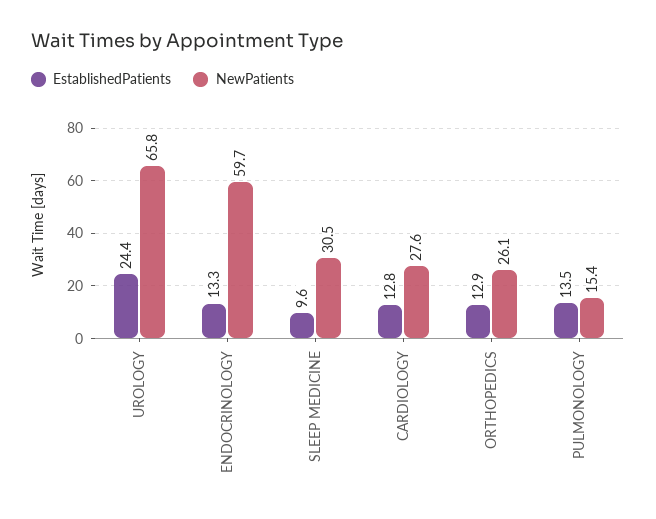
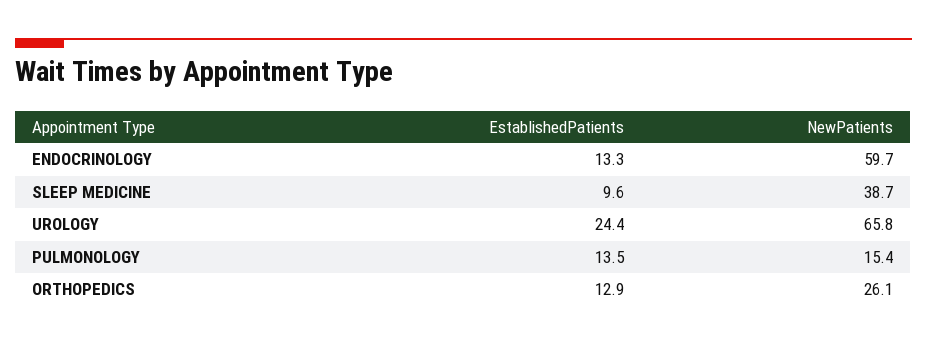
  {
    "EstablishedPatients": {
      "UROLOGY": 24.4,
      "ENDOCRINOLOGY": 13.3,
      "SLEEP MEDICINE": 9.6,
-     "CARDIOLOGY": 12.8,
      "ORTHOPEDICS": 12.9,
      "PULMONOLOGY": 13.5
    },
    "NewPatients": {
      "UROLOGY": 65.8,
      "ENDOCRINOLOGY": 59.7,
-     "SLEEP MEDICINE": 30.5,
+     "SLEEP MEDICINE": 38.7,
-     "CARDIOLOGY": 27.6,
      "ORTHOPEDICS": 26.1,
      "PULMONOLOGY": 15.4
    }
  }

